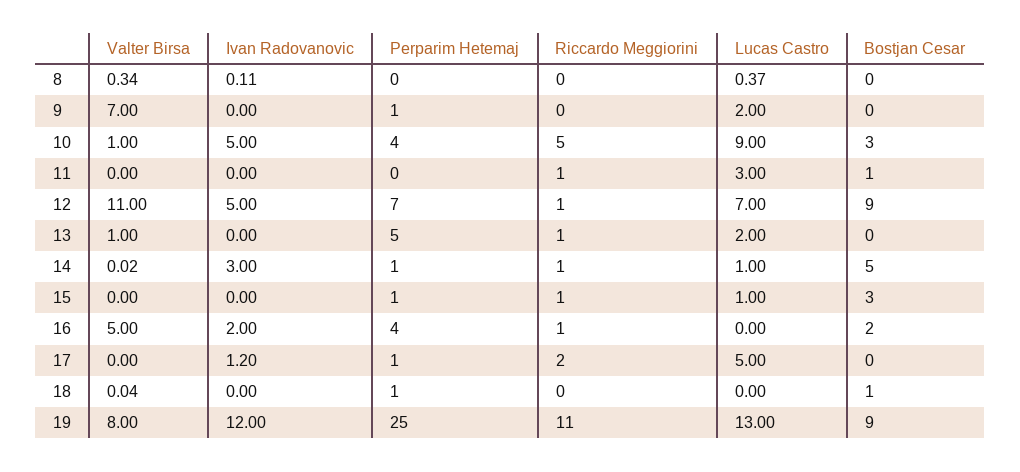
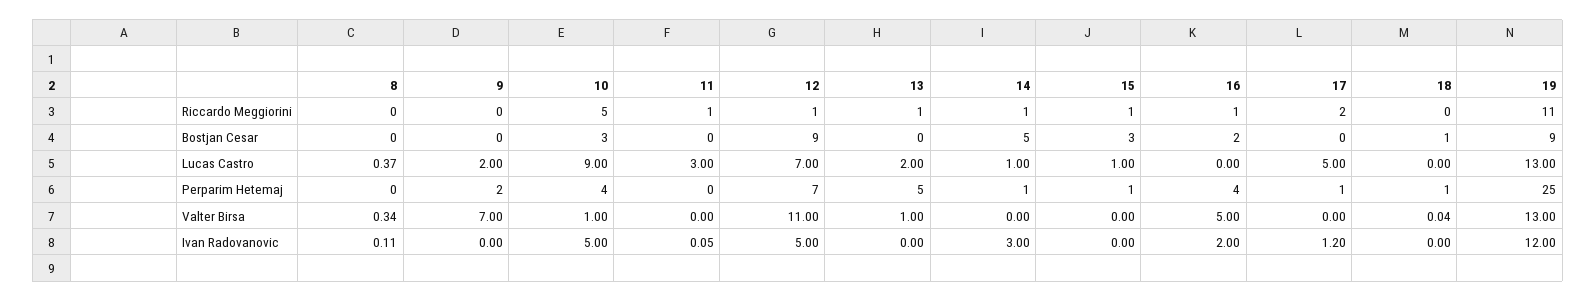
  {
    "Valter Birsa": {
      "8": 0.34,
      "9": 7,
      "10": 1,
      "11": 0,
      "12": 11,
      "13": 1,
-     "14": 0.02,
+     "14": 0,
      "15": 0,
      "16": 5,
      "17": 0,
      "18": 0.04,
-     "19": 8
+     "19": 13
    },
    "Ivan Radovanovic": {
      "8": 0.11,
      "9": 0,
      "10": 5,
-     "11": 0,
+     "11": 0.05,
      "12": 5,
      "13": 0,
      "14": 3,
      "15": 0,
      "16": 2,
      "17": 1.2,
      "18": 0,
      "19": 12
    },
    "Perparim Hetemaj": {
      "8": 0,
-     "9": 1,
+     "9": 2,
      "10": 4,
      "11": 0,
      "12": 7,
      "13": 5,
      "14": 1,
      "15": 1,
      "16": 4,
      "17": 1,
      "18": 1,
      "19": 25
    },
    "Riccardo Meggiorini": {
      "8": 0,
      "9": 0,
      "10": 5,
      "11": 1,
      "12": 1,
      "13": 1,
      "14": 1,
      "15": 1,
      "16": 1,
      "17": 2,
      "18": 0,
      "19": 11
    },
    "Lucas Castro": {
      "8": 0.37,
      "9": 2,
      "10": 9,
      "11": 3,
      "12": 7,
      "13": 2,
      "14": 1,
      "15": 1,
      "16": 0,
      "17": 5,
      "18": 0,
      "19": 13
    },
    "Bostjan Cesar": {
      "8": 0,
      "9": 0,
      "10": 3,
-     "11": 1,
+     "11": 0,
      "12": 9,
      "13": 0,
      "14": 5,
      "15": 3,
      "16": 2,
      "17": 0,
      "18": 1,
      "19": 9
    }
  }

